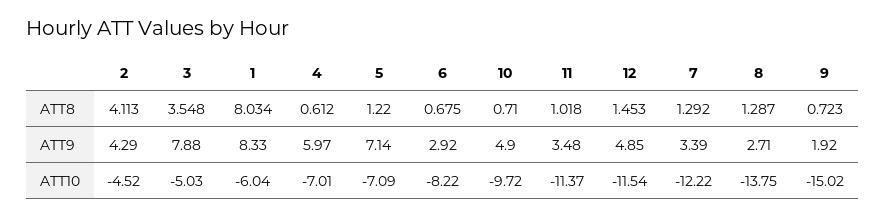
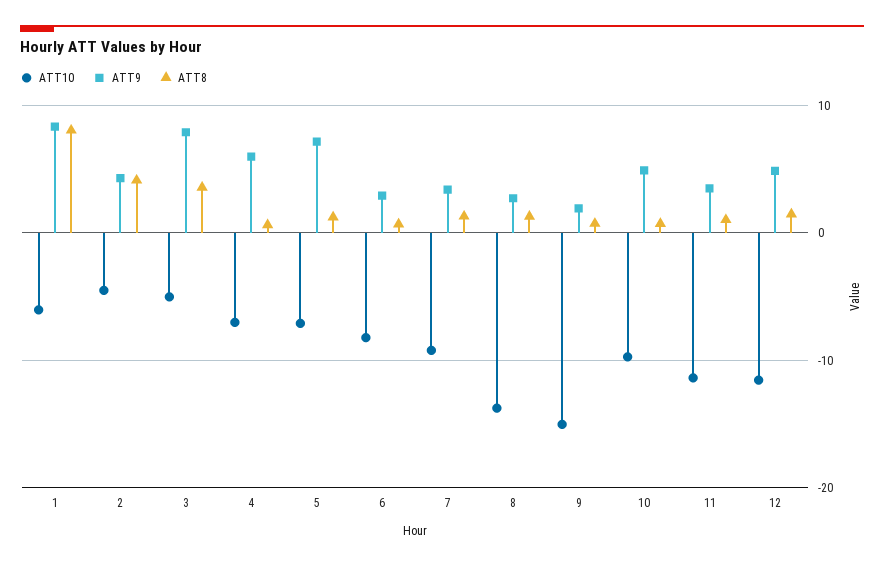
  {
    "ATT8": {
      "2": 4.113,
      "3": 3.548,
      "1": 8.034,
      "4": 0.612,
      "5": 1.22,
      "6": 0.675,
      "10": 0.71,
      "11": 1.018,
      "12": 1.453,
      "7": 1.292,
      "8": 1.287,
      "9": 0.723
    },
    "ATT9": {
      "2": 4.29,
      "3": 7.88,
      "1": 8.33,
      "4": 5.97,
      "5": 7.14,
      "6": 2.92,
      "10": 4.9,
      "11": 3.48,
      "12": 4.85,
      "7": 3.39,
      "8": 2.71,
      "9": 1.92
    },
    "ATT10": {
      "2": -4.52,
      "3": -5.03,
      "1": -6.04,
      "4": -7.01,
      "5": -7.09,
      "6": -8.22,
      "10": -9.72,
      "11": -11.37,
      "12": -11.54,
-     "7": -12.22,
+     "7": -9,
      "8": -13.75,
      "9": -15.02
    }
  }

